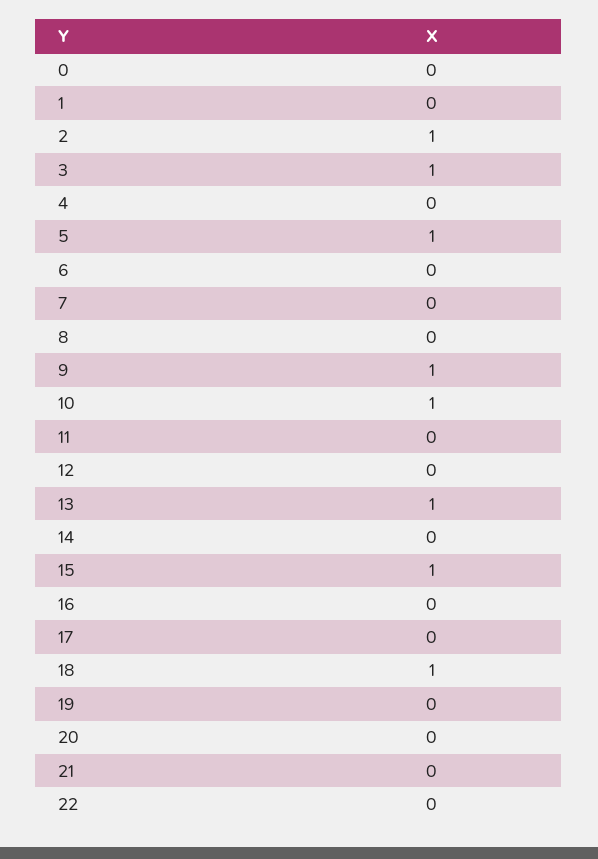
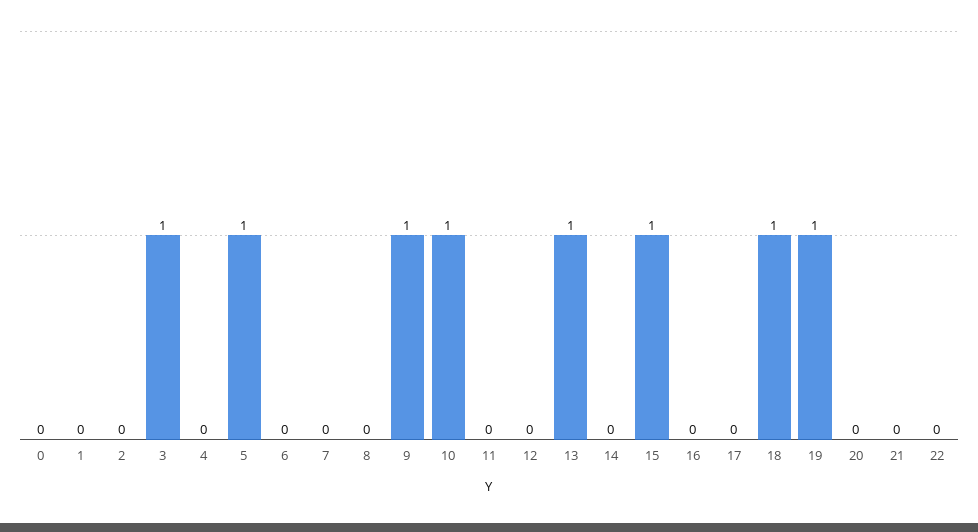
  {
    "0": 0,
    "1": 0,
-   "2": 1,
+   "2": 0,
    "3": 1,
    "4": 0,
    "5": 1,
    "6": 0,
    "7": 0,
    "8": 0,
    "9": 1,
    "10": 1,
    "11": 0,
    "12": 0,
    "13": 1,
    "14": 0,
    "15": 1,
    "16": 0,
    "17": 0,
    "18": 1,
-   "19": 0,
+   "19": 1,
    "20": 0,
    "21": 0,
    "22": 0
  }

